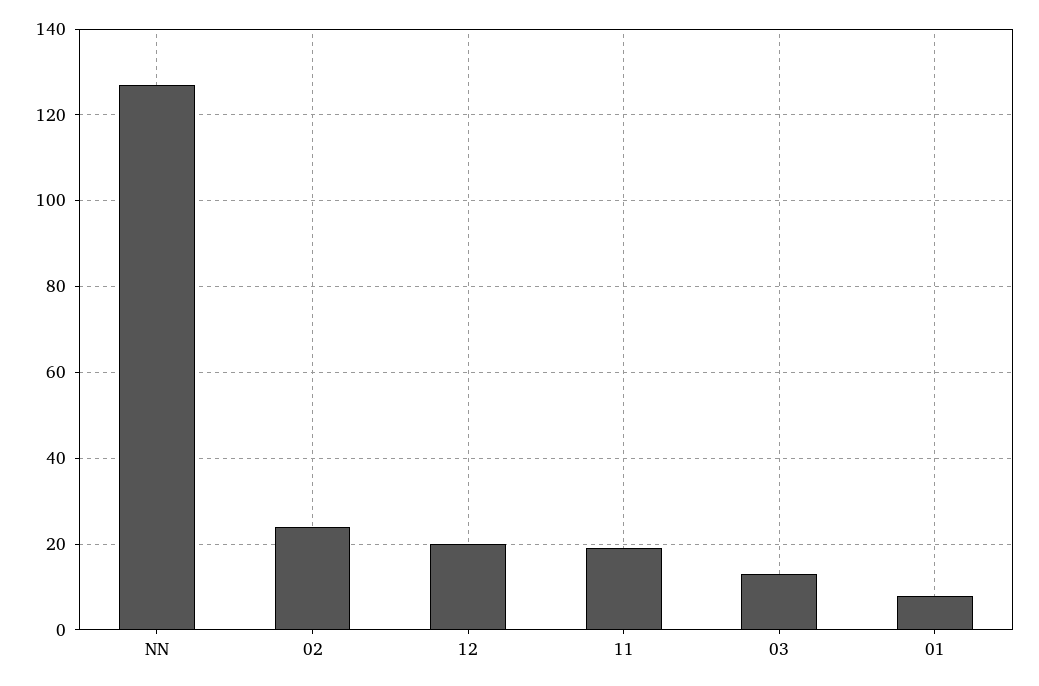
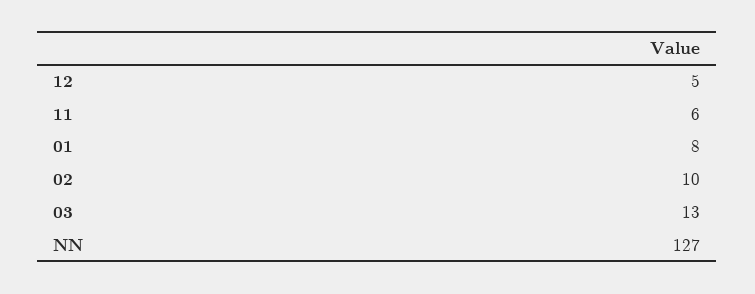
  {
    "NN": 127,
-   "02": 25,
+   "02": 10,
-   "12": 20,
+   "12": 5,
-   "11": 20,
+   "11": 6,
    "03": 13,
    "01": 8
  }

